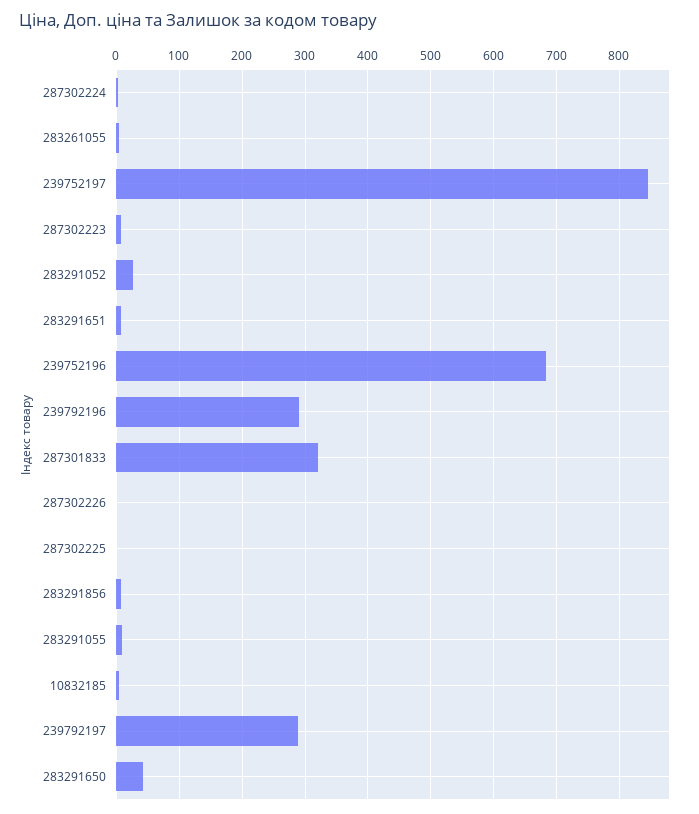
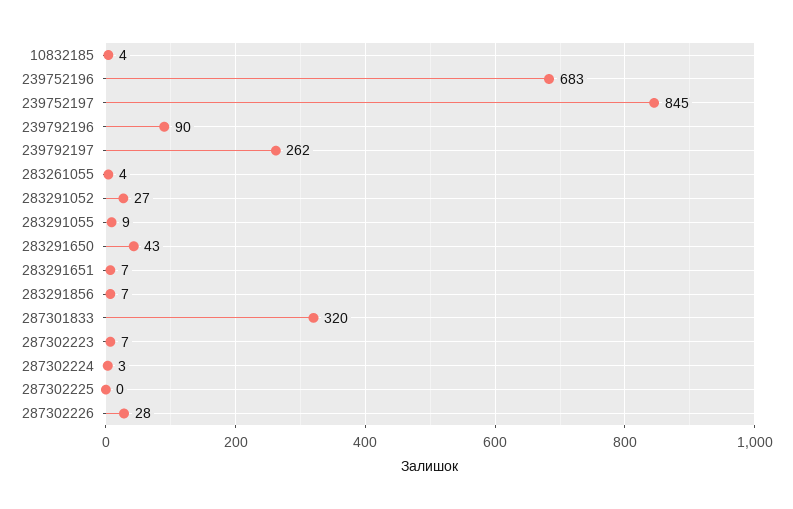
  {
    "287302224": 3,
    "283261055": 4,
    "239752197": 845,
    "287302223": 7,
    "283291052": 27,
    "283291651": 7,
    "239752196": 683,
-   "239792196": 290,
+   "239792196": 90,
    "287301833": 320,
-   "287302226": 0,
+   "287302226": 28,
    "287302225": 0,
    "283291856": 7,
    "283291055": 9,
    "10832185": 4,
-   "239792197": 290,
+   "239792197": 262,
    "283291650": 43
  }

